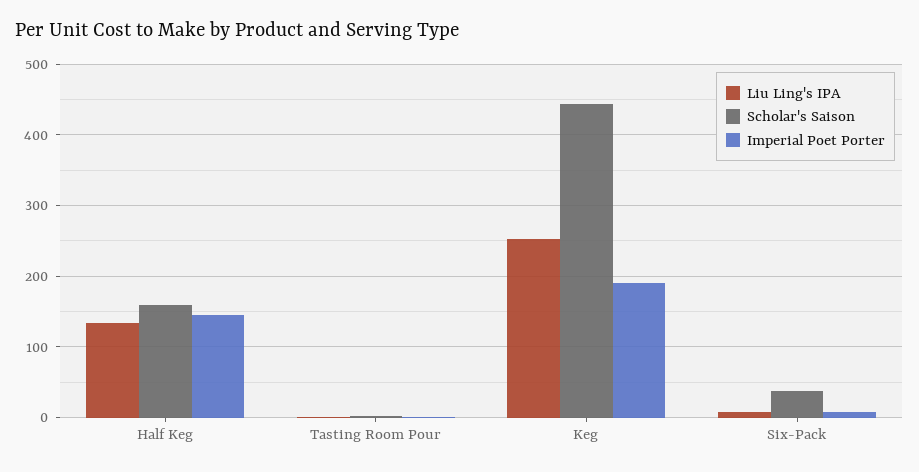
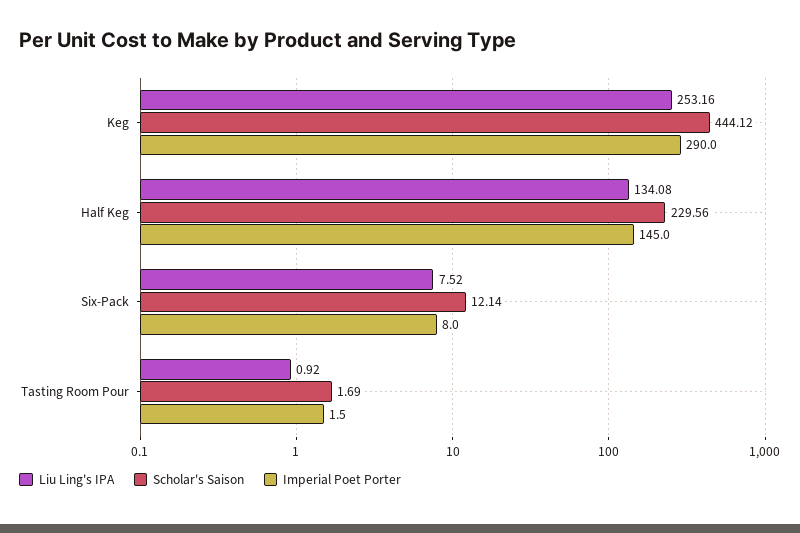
  {
    "Liu Ling's IPA": {
      "Half Keg": 134.08,
      "Tasting Room Pour": 0.92,
      "Keg": 253.16,
      "Six-Pack": 7.52
    },
    "Scholar's Saison": {
-     "Half Keg": 160,
+     "Half Keg": 229.56,
      "Tasting Room Pour": 1.69,
      "Keg": 444.12,
-     "Six-Pack": 40
+     "Six-Pack": 12.14
    },
    "Imperial Poet Porter": {
      "Half Keg": 145,
      "Tasting Room Pour": 1.5,
-     "Keg": 190,
+     "Keg": 290,
      "Six-Pack": 8
    }
  }

